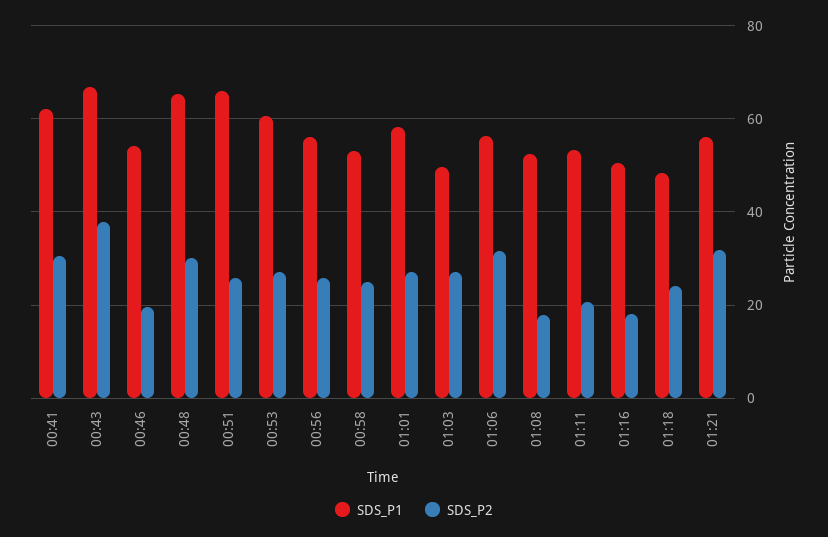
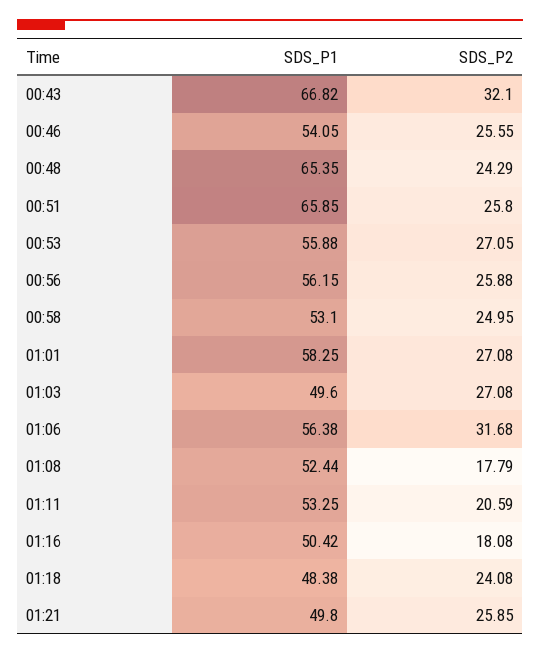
  {
    "SDS_P1": {
-     "00:41": 62,
      "00:43": 66.82,
      "00:46": 54.05,
      "00:48": 65.35,
      "00:51": 65.85,
-     "00:53": 60,
+     "00:53": 55.88,
      "00:56": 56.15,
      "00:58": 53.1,
      "01:01": 58.25,
      "01:03": 49.6,
      "01:06": 56.38,
      "01:08": 52.44,
      "01:11": 53.25,
      "01:16": 50.42,
      "01:18": 48.38,
-     "01:21": 56
+     "01:21": 49.8
    },
    "SDS_P2": {
-     "00:41": 30,
-     "00:43": 38,
+     "00:43": 32.1,
-     "00:46": 20,
+     "00:46": 25.55,
-     "00:48": 30,
+     "00:48": 24.29,
      "00:51": 25.8,
      "00:53": 27.05,
      "00:56": 25.88,
      "00:58": 24.95,
      "01:01": 27.08,
      "01:03": 27.08,
      "01:06": 31.68,
      "01:08": 17.79,
      "01:11": 20.59,
      "01:16": 18.08,
      "01:18": 24.08,
-     "01:21": 32
+     "01:21": 25.85
    }
  }

